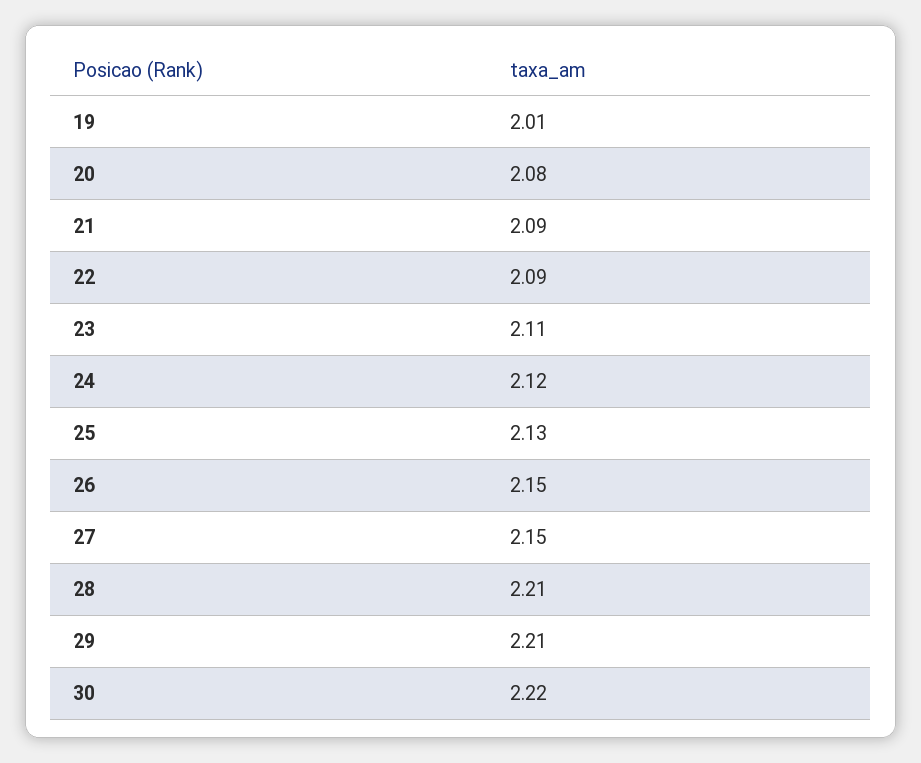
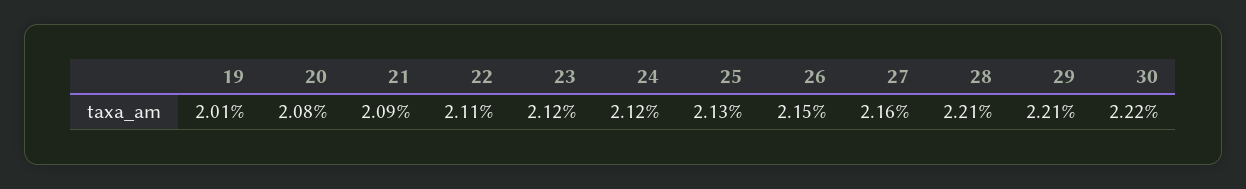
  {
    "19": 2.01,
    "20": 2.08,
    "21": 2.09,
-   "22": 2.09,
+   "22": 2.11,
-   "23": 2.11,
+   "23": 2.12,
    "24": 2.12,
    "25": 2.13,
    "26": 2.15,
-   "27": 2.15,
+   "27": 2.16,
    "28": 2.21,
    "29": 2.21,
    "30": 2.22
  }

